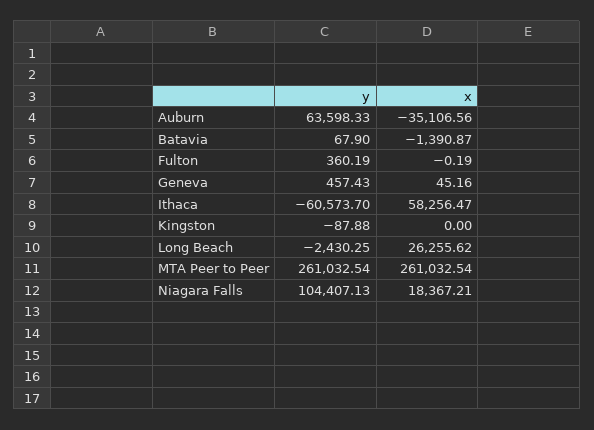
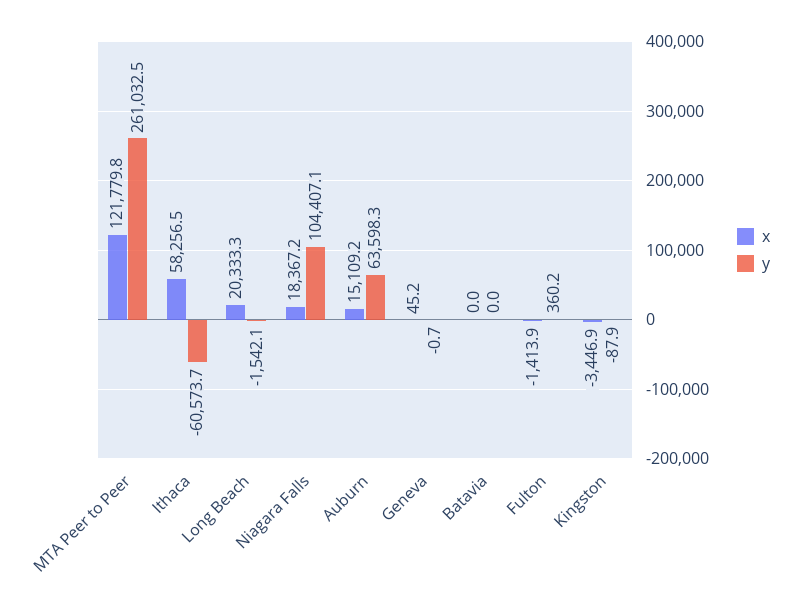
  {
    "y": {
      "Auburn": 63598.33,
-     "Batavia": 67.9,
+     "Batavia": 0,
      "Fulton": 360.19,
-     "Geneva": 457.43,
+     "Geneva": -0.7,
      "Ithaca": -60573.7,
      "Kingston": -87.88,
-     "Long Beach": -2430.25,
+     "Long Beach": -1542.1,
      "MTA Peer to Peer": 261032.54,
      "Niagara Falls": 104407.13
    },
    "x": {
-     "Auburn": -35106.56,
+     "Auburn": 15109.2,
-     "Batavia": -1390.87,
+     "Batavia": 0,
-     "Fulton": -0.19,
+     "Fulton": -1413.9,
      "Geneva": 45.16,
      "Ithaca": 58256.47,
-     "Kingston": 0,
+     "Kingston": -3446.9,
-     "Long Beach": 26255.62,
+     "Long Beach": 20333.3,
-     "MTA Peer to Peer": 261032.54,
+     "MTA Peer to Peer": 121779.8,
      "Niagara Falls": 18367.21
    }
  }

